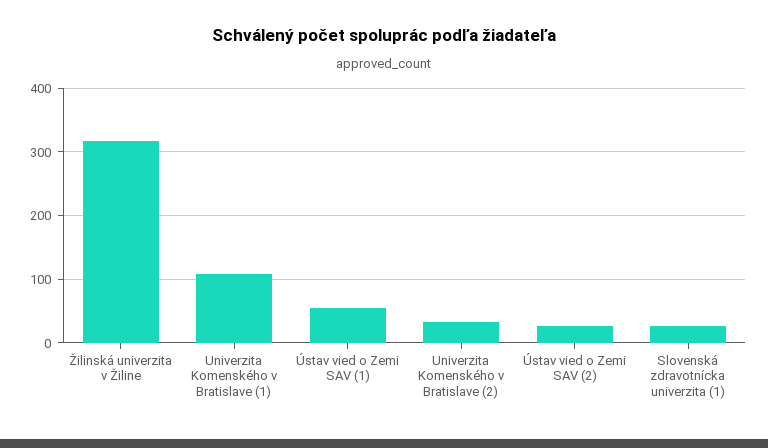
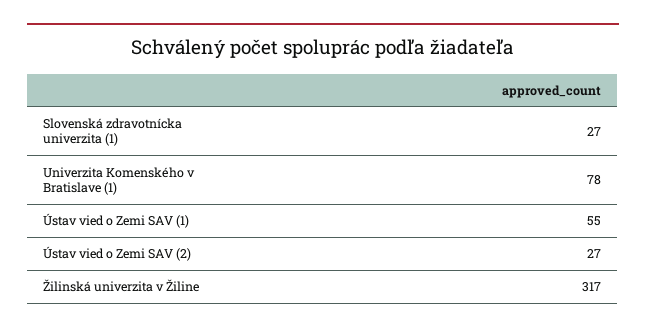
  {
    "Žilinská univerzita v Žiline": 317,
-   "Univerzita Komenského v Bratislave (1)": 110,
+   "Univerzita Komenského v Bratislave (1)": 78,
    "Ústav vied o Zemi SAV (1)": 55,
-   "Univerzita Komenského v Bratislave (2)": 30,
    "Ústav vied o Zemi SAV (2)": 27,
    "Slovenská zdravotnícka univerzita (1)": 27
  }

